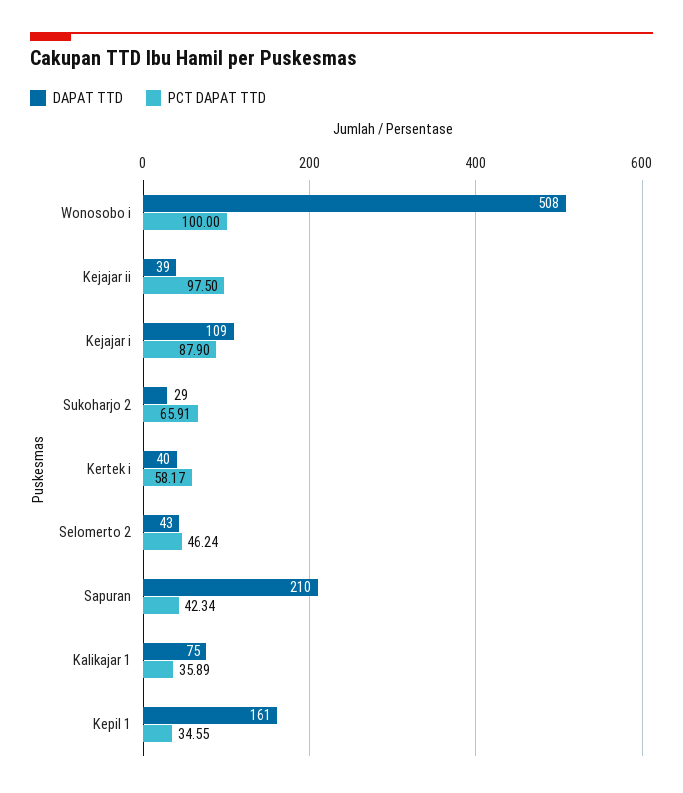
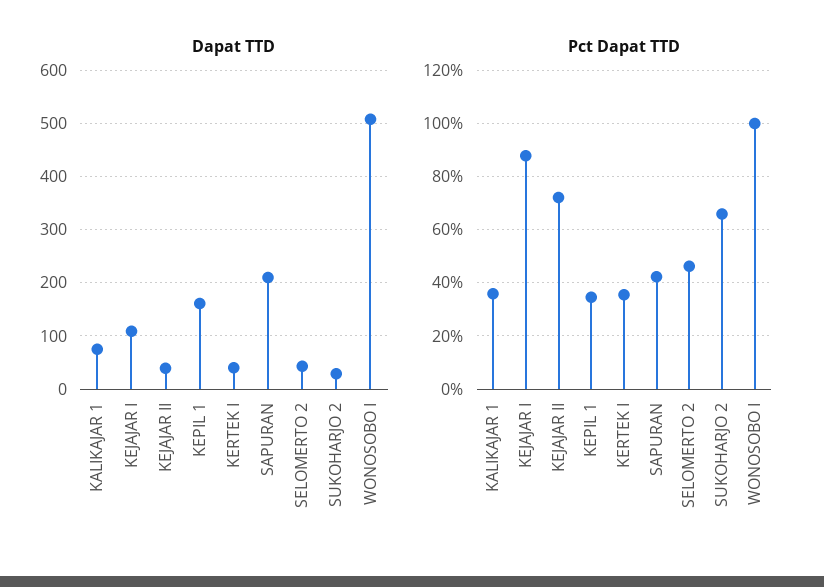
  {
    "DAPAT TTD": {
      "Wonosobo i": 508,
      "Kejajar ii": 39,
      "Kejajar i": 109,
      "Sukoharjo 2": 29,
      "Kertek i": 40,
      "Selomerto 2": 43,
      "Sapuran": 210,
      "Kalikajar 1": 75,
      "Kepil 1": 161
    },
    "PCT DAPAT TTD": {
      "Wonosobo i": 100,
-     "Kejajar ii": 97.5,
+     "Kejajar ii": 72.5,
      "Kejajar i": 87.9,
      "Sukoharjo 2": 65.91,
-     "Kertek i": 58.17,
+     "Kertek i": 35,
      "Selomerto 2": 46.24,
      "Sapuran": 42.34,
      "Kalikajar 1": 35.89,
      "Kepil 1": 34.55
    }
  }

